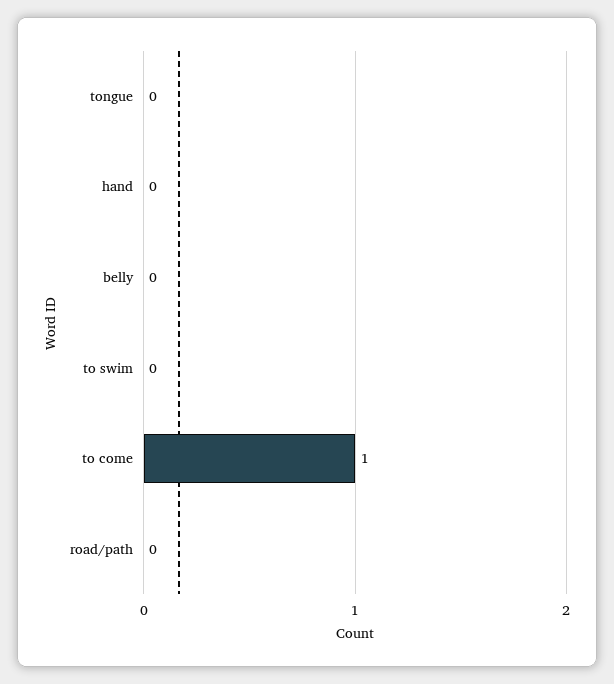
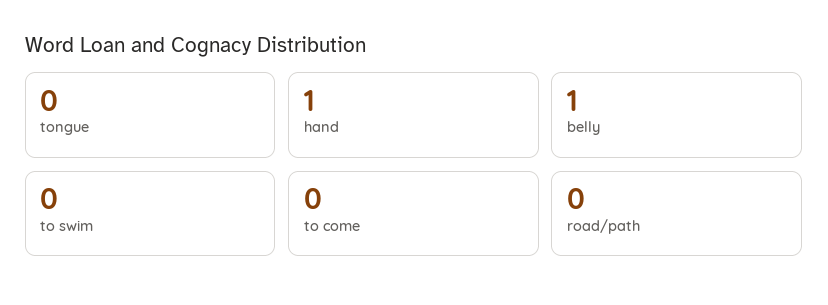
  {
    "tongue": 0,
-   "hand": 0,
+   "hand": 1,
-   "belly": 0,
+   "belly": 1,
    "to swim": 0,
-   "to come": 1,
+   "to come": 0,
    "road/path": 0
  }

